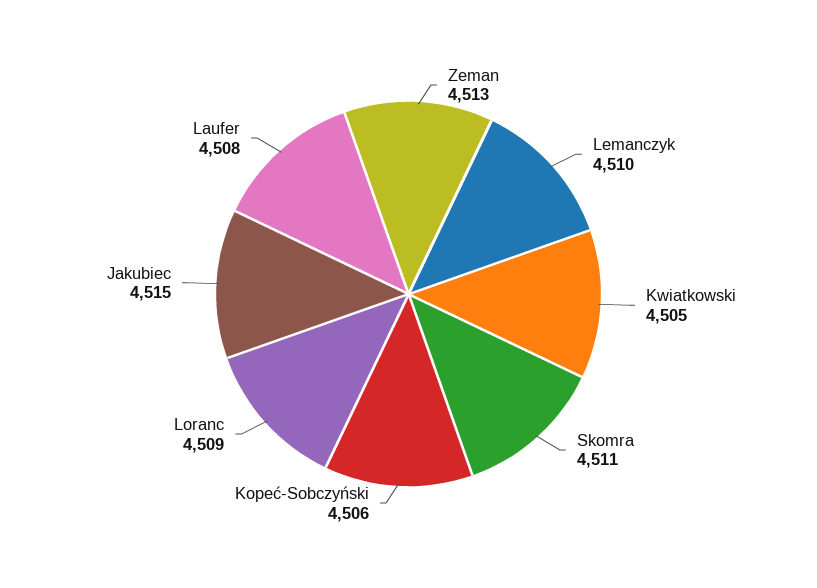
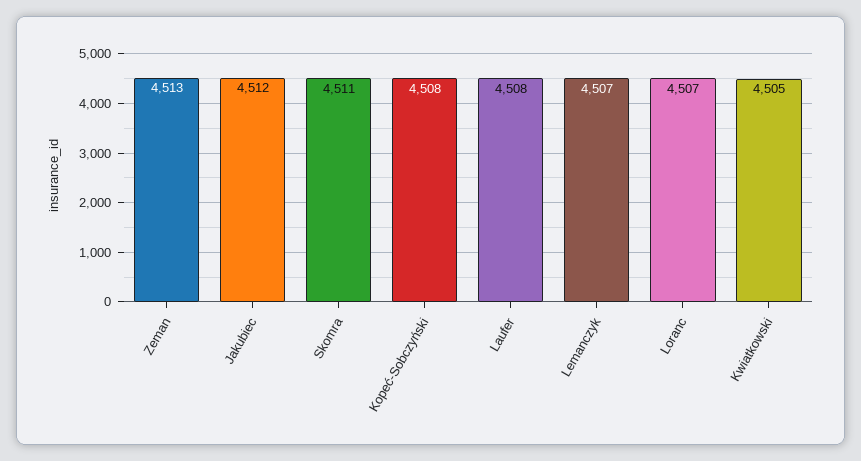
  {
    "Zeman": 4513,
-   "Lemanczyk": 4510,
+   "Lemanczyk": 4507,
    "Kwiatkowski": 4505,
    "Skomra": 4511,
-   "Kopeć-Sobczyński": 4506,
+   "Kopeć-Sobczyński": 4508,
-   "Loranc": 4509,
+   "Loranc": 4507,
-   "Jakubiec": 4515,
+   "Jakubiec": 4512,
    "Laufer": 4508
  }

